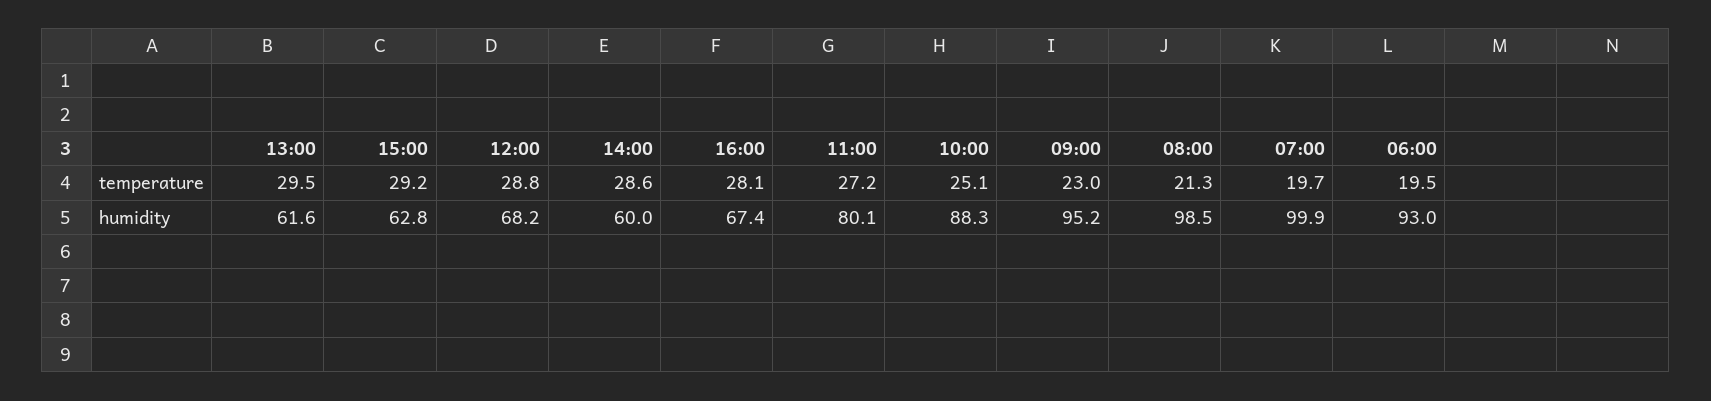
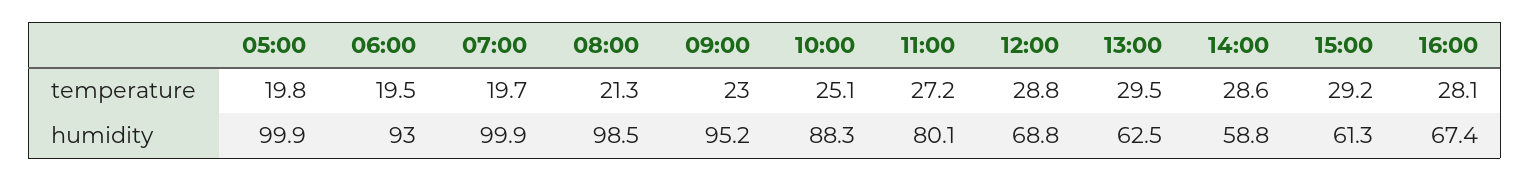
  {
    "13:00": {
      "temperature": 29.5,
-     "humidity": 61.6
+     "humidity": 62.5
    },
    "15:00": {
      "temperature": 29.2,
-     "humidity": 62.8
+     "humidity": 61.3
    },
    "12:00": {
      "temperature": 28.8,
-     "humidity": 68.2
+     "humidity": 68.8
    },
    "14:00": {
      "temperature": 28.6,
-     "humidity": 60
+     "humidity": 58.8
    },
    "16:00": {
      "temperature": 28.1,
      "humidity": 67.4
    },
    "11:00": {
      "temperature": 27.2,
      "humidity": 80.1
    },
    "10:00": {
      "temperature": 25.1,
      "humidity": 88.3
    },
    "09:00": {
      "temperature": 23,
      "humidity": 95.2
    },
    "08:00": {
      "temperature": 21.3,
      "humidity": 98.5
    },
    "07:00": {
      "temperature": 19.7,
      "humidity": 99.9
    },
    "06:00": {
      "temperature": 19.5,
      "humidity": 93
-   }
+   },
+   "05:00": {
+     "temperature": 19.8,
+     "humidity": 99.9
+   }
  }

